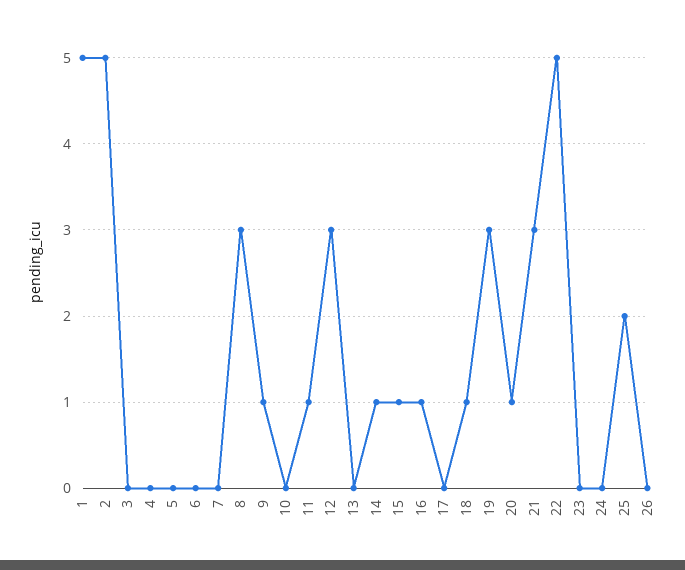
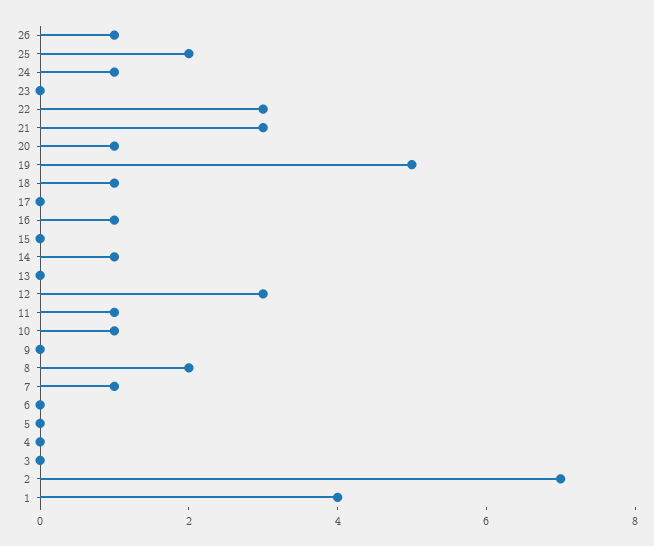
  {
-   "1": 5,
+   "1": 4,
-   "2": 5,
+   "2": 7,
    "3": 0,
    "4": 0,
    "5": 0,
    "6": 0,
-   "7": 0,
+   "7": 1,
-   "8": 3,
+   "8": 2,
-   "9": 1,
+   "9": 0,
-   "10": 0,
+   "10": 1,
    "11": 1,
    "12": 3,
    "13": 0,
    "14": 1,
-   "15": 1,
+   "15": 0,
    "16": 1,
    "17": 0,
    "18": 1,
-   "19": 3,
+   "19": 5,
    "20": 1,
    "21": 3,
-   "22": 5,
+   "22": 3,
    "23": 0,
-   "24": 0,
+   "24": 1,
    "25": 2,
-   "26": 0
+   "26": 1
  }

